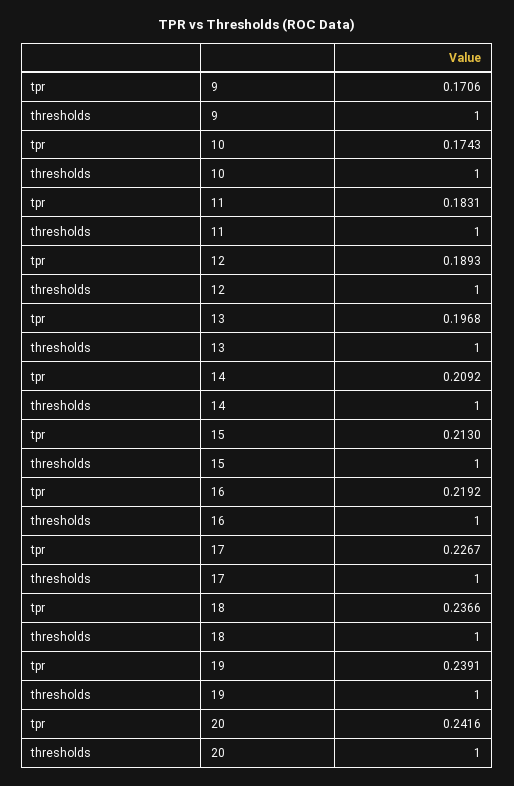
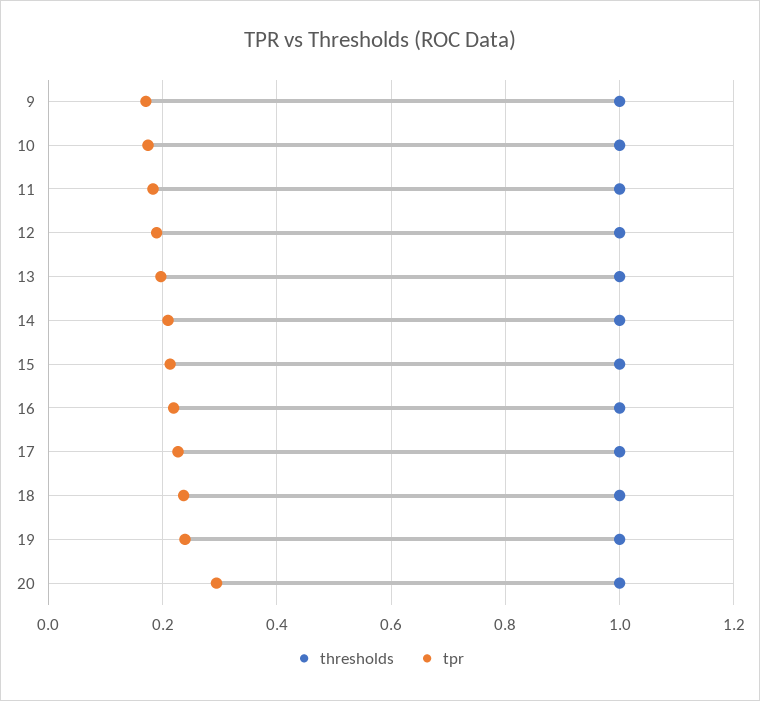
  {
    "tpr": {
      "9": 0.1706,
      "10": 0.1743,
      "11": 0.1831,
      "12": 0.1893,
      "13": 0.1968,
      "14": 0.2092,
      "15": 0.213,
      "16": 0.2192,
      "17": 0.2267,
      "18": 0.2366,
      "19": 0.2391,
-     "20": 0.2416
+     "20": 0.3
    },
    "thresholds": {
      "9": 1,
      "10": 1,
      "11": 1,
      "12": 1,
      "13": 1,
      "14": 1,
      "15": 1,
      "16": 1,
      "17": 1,
      "18": 1,
      "19": 1,
      "20": 1
    }
  }

